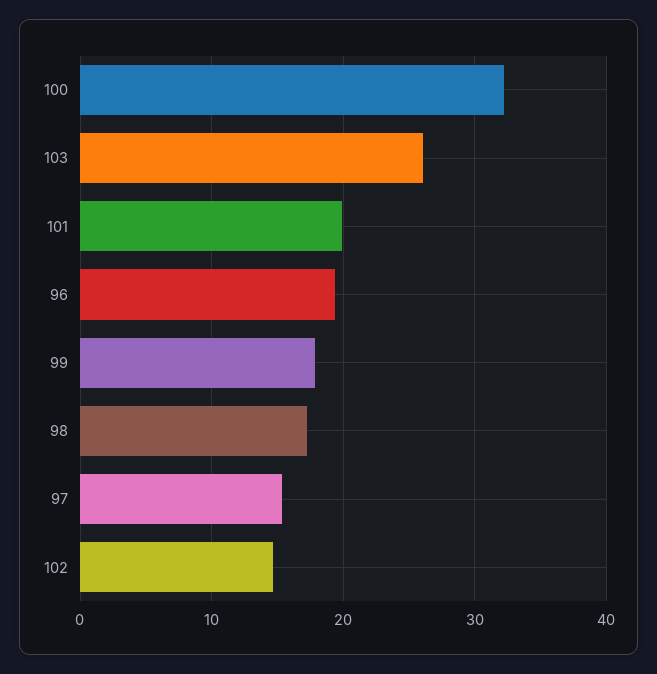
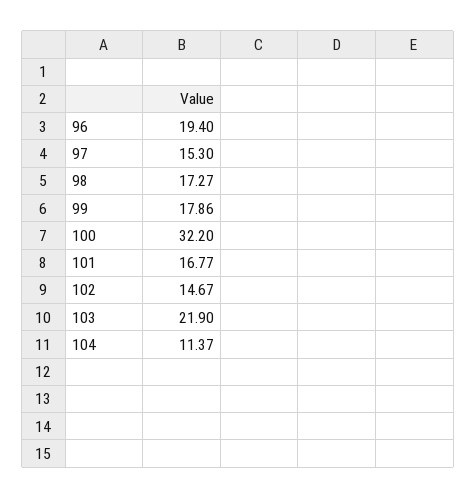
  {
    "100": 32.2,
-   "103": 26,
+   "103": 21.9,
-   "101": 20,
+   "101": 16.77,
    "96": 19.4,
    "99": 17.86,
    "98": 17.27,
    "97": 15.3,
-   "102": 14.67
+   "102": 14.67,
+   "104": 11.37
  }

